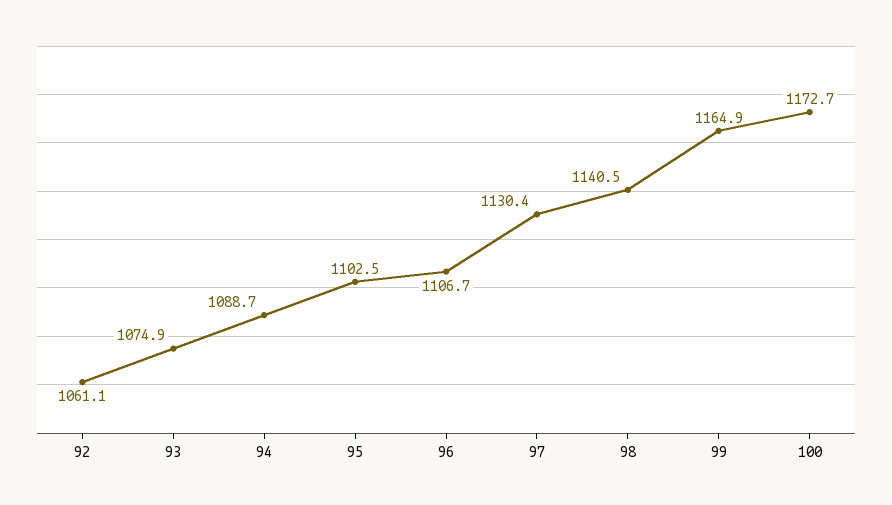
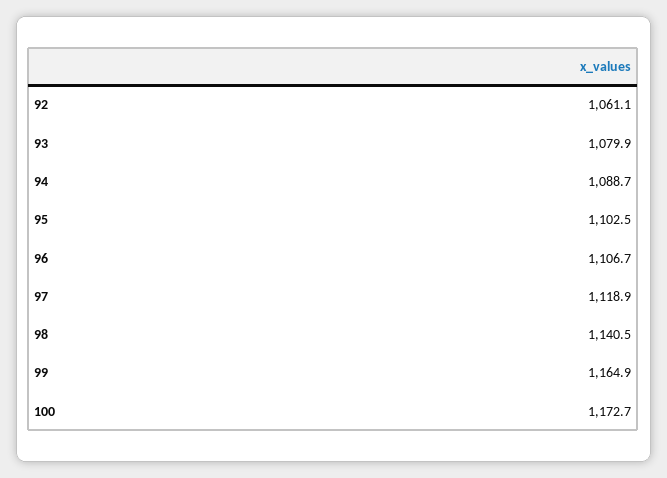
  {
    "92": 1061.1,
-   "93": 1074.9,
+   "93": 1079.9,
    "94": 1088.7,
    "95": 1102.5,
    "96": 1106.7,
-   "97": 1130.4,
+   "97": 1118.9,
    "98": 1140.5,
    "99": 1164.9,
    "100": 1172.7
  }

